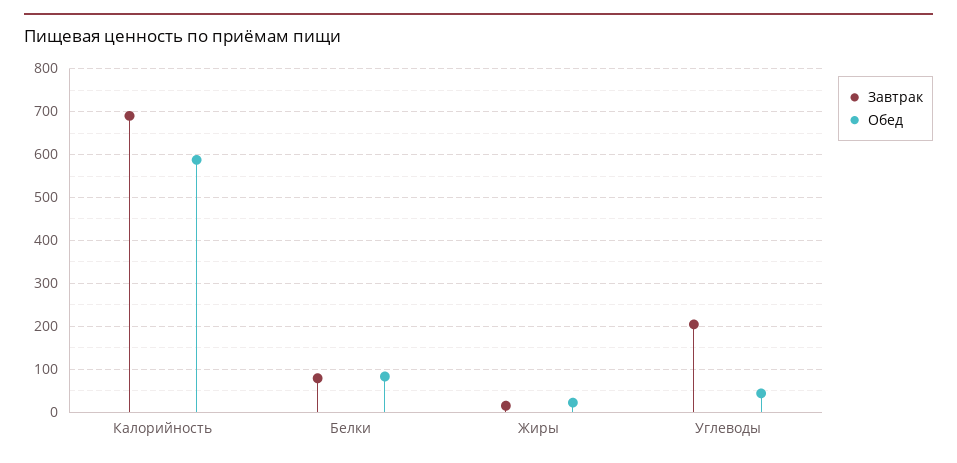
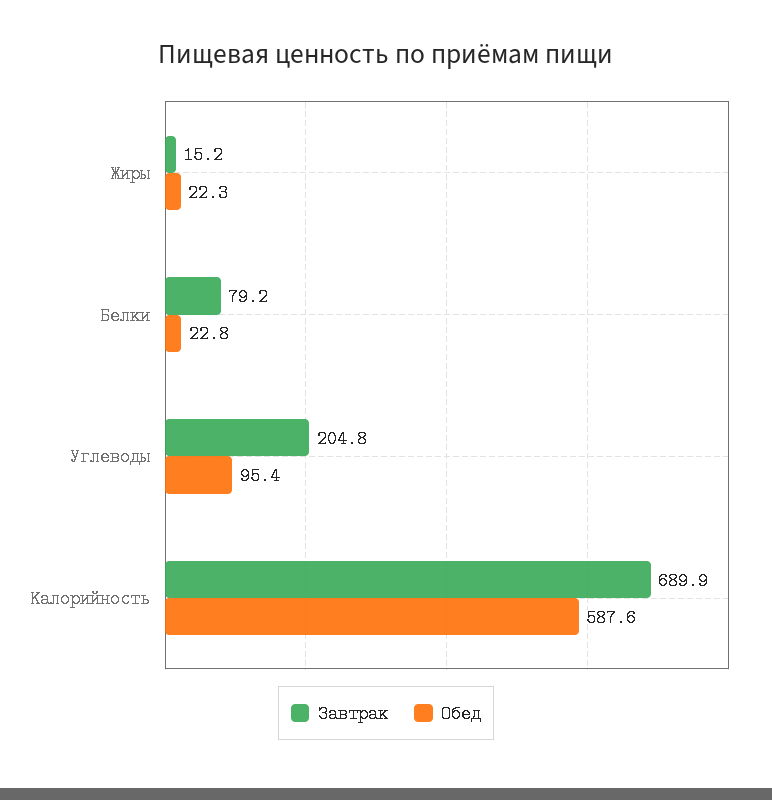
  {
    "Завтрак": {
      "Калорийность": 689.9,
      "Белки": 79.2,
      "Жиры": 15.2,
      "Углеводы": 204.8
    },
    "Обед": {
      "Калорийность": 587.6,
-     "Белки": 80,
+     "Белки": 22.8,
      "Жиры": 22.3,
-     "Углеводы": 40
+     "Углеводы": 95.4
    }
  }

